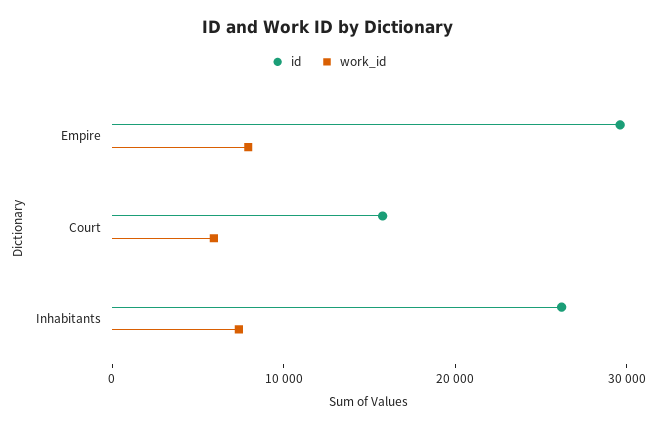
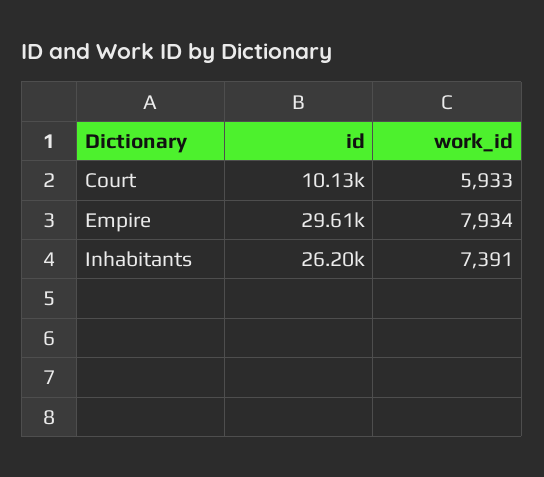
  {
    "id": {
      "Empire": 29610,
-     "Court": 16000,
+     "Court": 10130,
      "Inhabitants": 26200
    },
    "work_id": {
      "Empire": 7934,
      "Court": 5933,
      "Inhabitants": 7391
    }
  }

